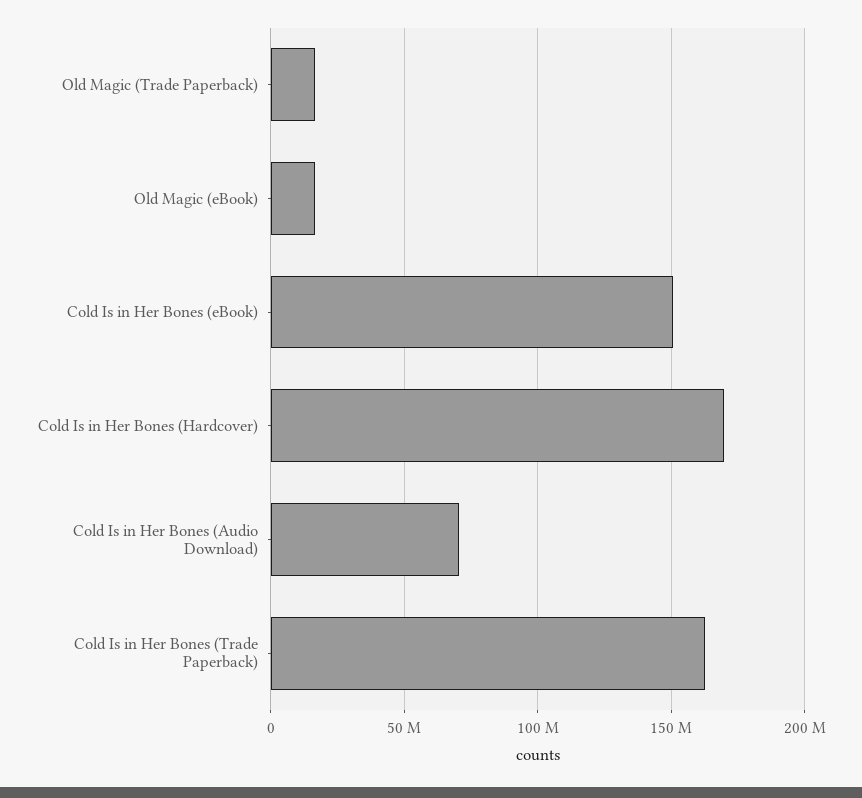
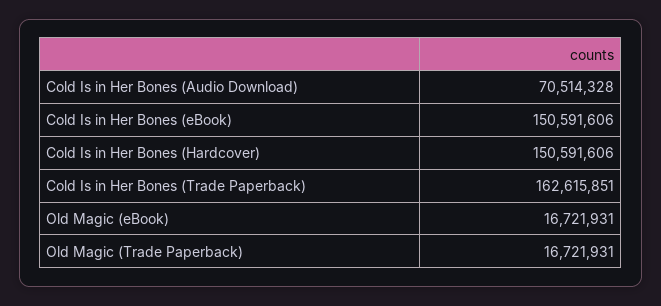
  {
    "Old Magic (Trade Paperback)": 16721931,
    "Old Magic (eBook)": 16721931,
    "Cold Is in Her Bones (eBook)": 150591606,
-   "Cold Is in Her Bones (Hardcover)": 170000000,
+   "Cold Is in Her Bones (Hardcover)": 150591606,
    "Cold Is in Her Bones (Audio Download)": 70514328,
    "Cold Is in Her Bones (Trade Paperback)": 162615851
  }

